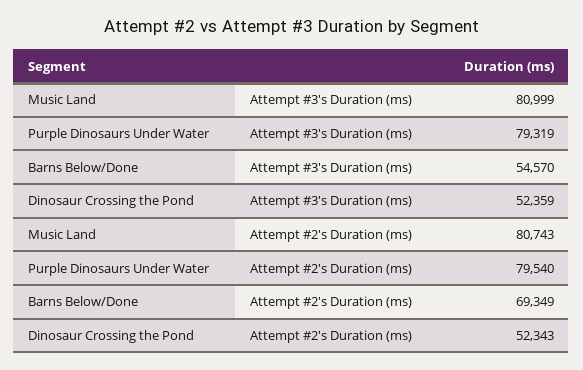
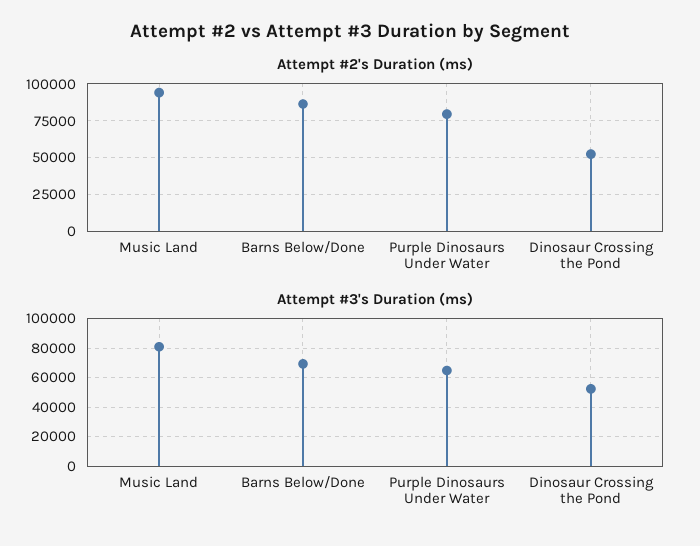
  {
    "Attempt #3's Duration (ms)": {
      "Music Land": 80999,
-     "Purple Dinosaurs Under Water": 79319,
+     "Purple Dinosaurs Under Water": 65000,
-     "Barns Below/Done": 54570,
+     "Barns Below/Done": 70000,
      "Dinosaur Crossing the Pond": 52359
    },
    "Attempt #2's Duration (ms)": {
-     "Music Land": 80743,
+     "Music Land": 95000,
      "Purple Dinosaurs Under Water": 79540,
-     "Barns Below/Done": 69349,
+     "Barns Below/Done": 85000,
      "Dinosaur Crossing the Pond": 52343
    }
  }

